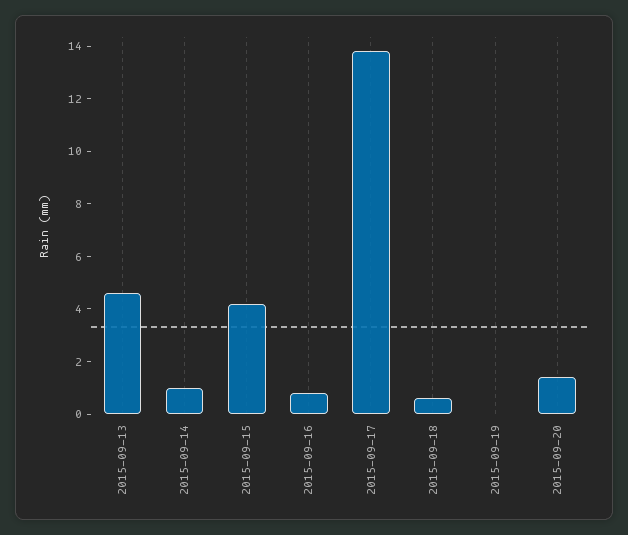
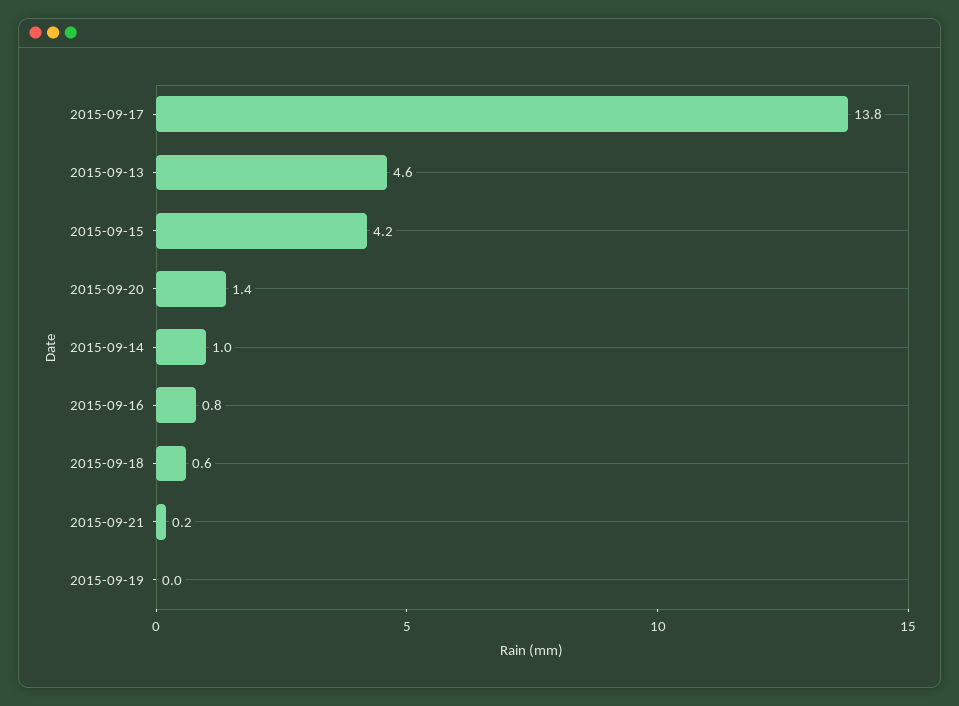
  {
    "2015-09-13": 4.6,
    "2015-09-14": 1,
    "2015-09-15": 4.2,
    "2015-09-16": 0.8,
    "2015-09-17": 13.8,
    "2015-09-18": 0.6,
    "2015-09-19": 0,
-   "2015-09-20": 1.4
+   "2015-09-20": 1.4,
+   "2015-09-21": 0.2
  }

